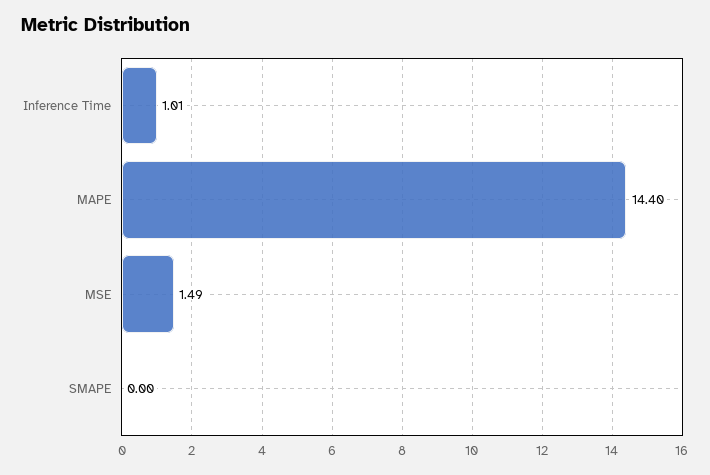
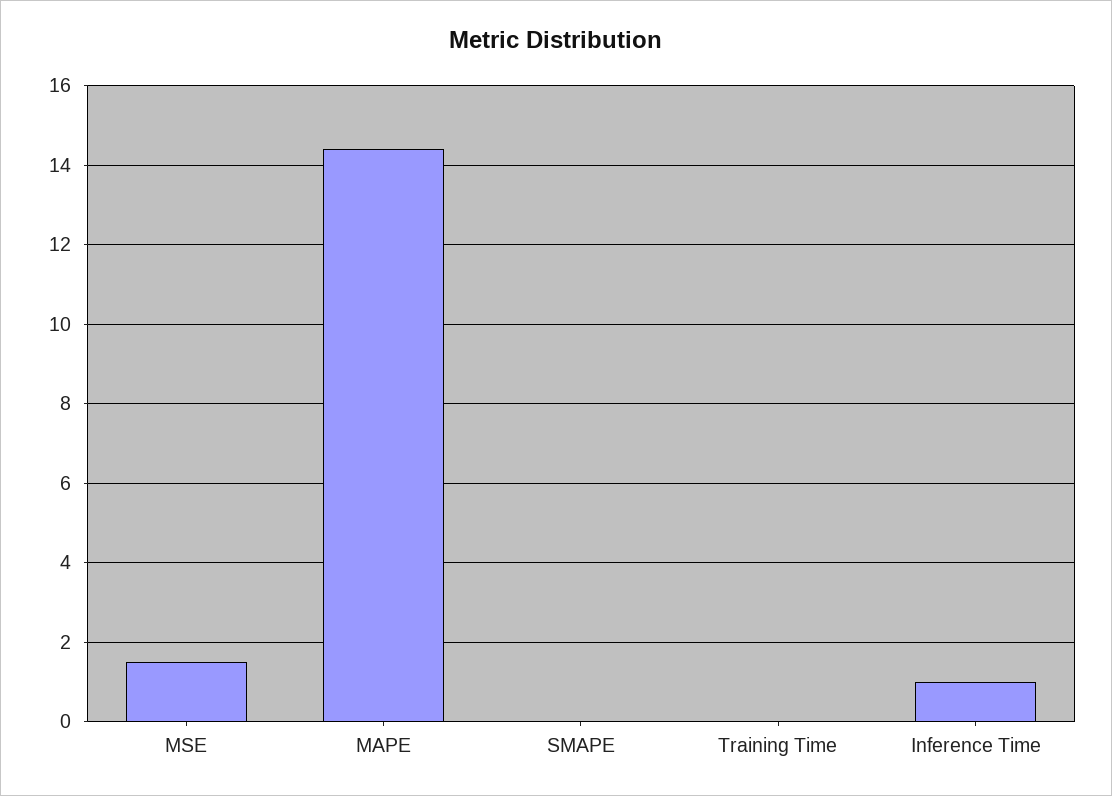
  {
    "Inference Time": 1.01,
    "MAPE": 14.4,
    "MSE": 1.49,
-   "SMAPE": 0
+   "SMAPE": 0,
+   "Training Time": 0
  }

